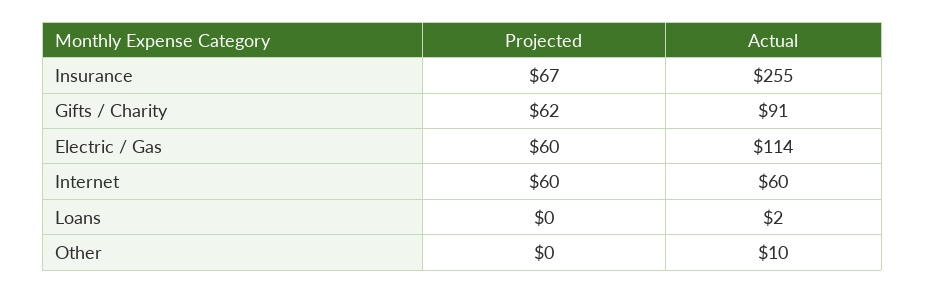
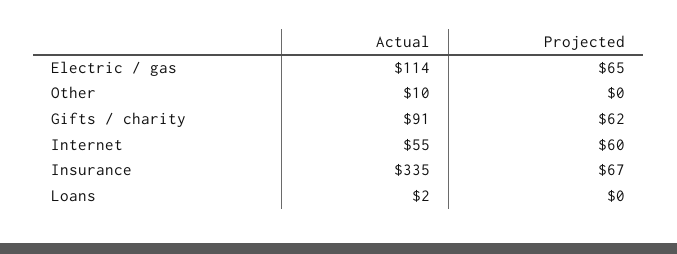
  {
    "Projected": {
      "Insurance": 67,
      "Gifts / Charity": 62,
-     "Electric / Gas": 60,
+     "Electric / Gas": 65,
      "Internet": 60,
      "Loans": 0,
      "Other": 0
    },
    "Actual": {
-     "Insurance": 255,
+     "Insurance": 335,
      "Gifts / Charity": 91,
      "Electric / Gas": 114,
-     "Internet": 60,
+     "Internet": 55,
      "Loans": 2,
      "Other": 10
    }
  }

